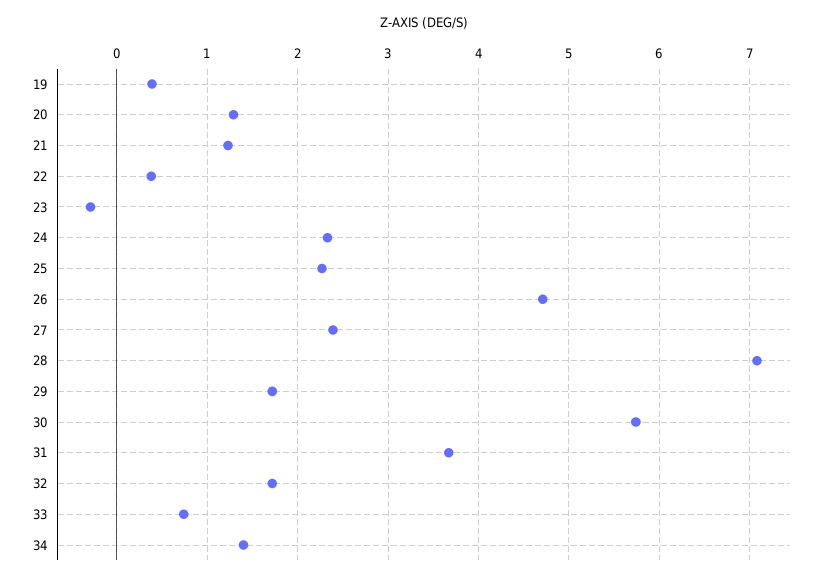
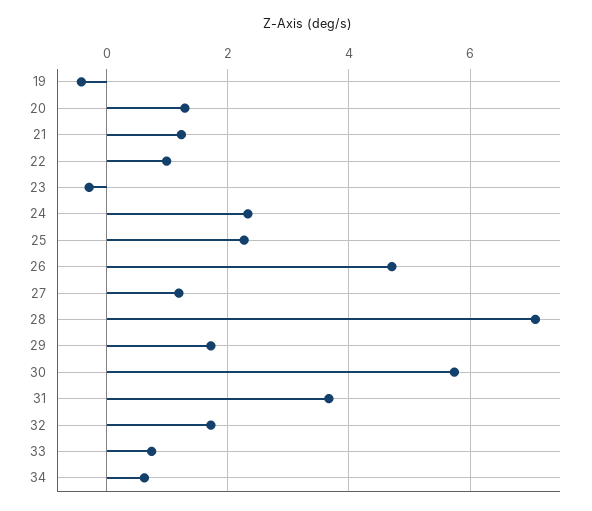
  {
-   "19": 0.4,
+   "19": -0.4,
    "20": 1.3,
    "21": 1.2,
-   "22": 0.4,
+   "22": 1,
    "23": -0.3,
    "24": 2.3,
    "25": 2.3,
    "26": 4.7,
-   "27": 2.4,
+   "27": 1.2,
    "28": 7.1,
    "29": 1.7,
    "30": 5.7,
    "31": 3.7,
    "32": 1.7,
    "33": 0.7,
-   "34": 1.4
+   "34": 0.6
  }

